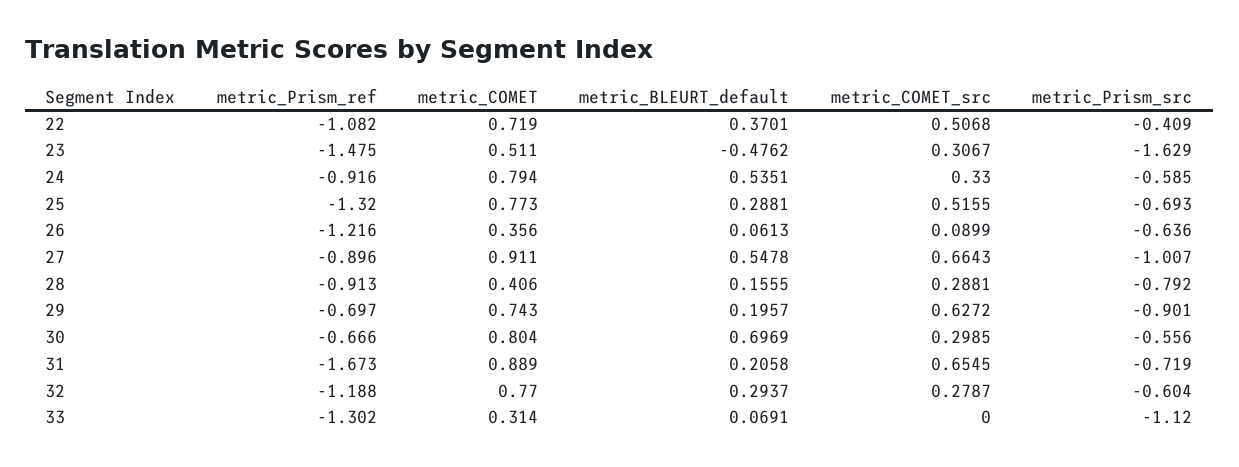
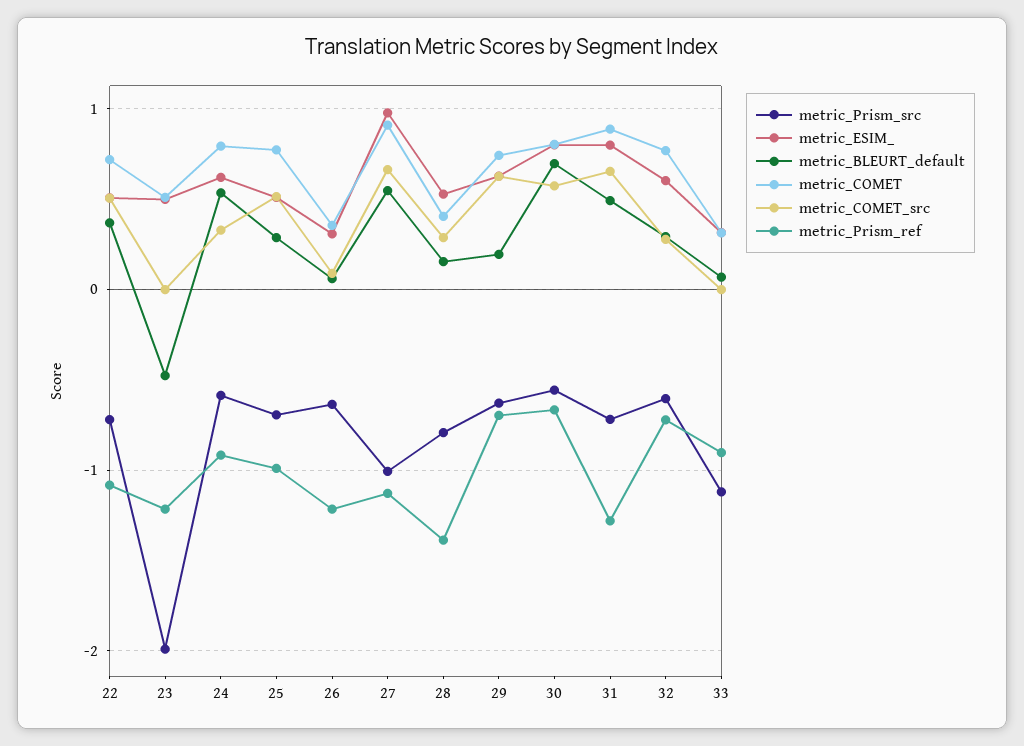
  {
    "metric_Prism_ref": {
      "22": -1.082,
-     "23": -1.475,
+     "23": -1.2,
      "24": -0.916,
-     "25": -1.32,
+     "25": -1,
      "26": -1.216,
-     "27": -0.896,
+     "27": -1.1,
-     "28": -0.913,
+     "28": -1.4,
      "29": -0.697,
      "30": -0.666,
-     "31": -1.673,
+     "31": -1.3,
-     "32": -1.188,
+     "32": -0.7,
-     "33": -1.302
+     "33": -0.9
    },
    "metric_COMET": {
      "22": 0.719,
      "23": 0.511,
      "24": 0.794,
      "25": 0.773,
      "26": 0.356,
      "27": 0.911,
      "28": 0.406,
      "29": 0.743,
      "30": 0.804,
      "31": 0.889,
      "32": 0.77,
      "33": 0.314
    },
    "metric_BLEURT_default": {
      "22": 0.3701,
      "23": -0.4762,
      "24": 0.5351,
      "25": 0.2881,
      "26": 0.0613,
      "27": 0.5478,
      "28": 0.1555,
      "29": 0.1957,
      "30": 0.6969,
-     "31": 0.2058,
+     "31": 0.5,
      "32": 0.2937,
      "33": 0.0691
    },
    "metric_COMET_src": {
      "22": 0.5068,
-     "23": 0.3067,
+     "23": 0,
      "24": 0.33,
      "25": 0.5155,
      "26": 0.0899,
      "27": 0.6643,
      "28": 0.2881,
      "29": 0.6272,
-     "30": 0.2985,
+     "30": 0.6,
      "31": 0.6545,
      "32": 0.2787,
      "33": 0
    },
    "metric_Prism_src": {
-     "22": -0.409,
+     "22": -0.7,
-     "23": -1.629,
+     "23": -2,
      "24": -0.585,
      "25": -0.693,
      "26": -0.636,
      "27": -1.007,
      "28": -0.792,
-     "29": -0.901,
+     "29": -0.6,
      "30": -0.556,
      "31": -0.719,
      "32": -0.604,
      "33": -1.12
-   }
+   },
+   "metric_ESIM_": {
+     "22": 0.5,
+     "23": 0.5,
+     "24": 0.6,
+     "25": 0.5,
+     "26": 0.3,
+     "27": 1,
+     "28": 0.5,
+     "29": 0.6,
+     "30": 0.8,
+     "31": 0.8,
+     "32": 0.6,
+     "33": 0.3
+   }
  }

